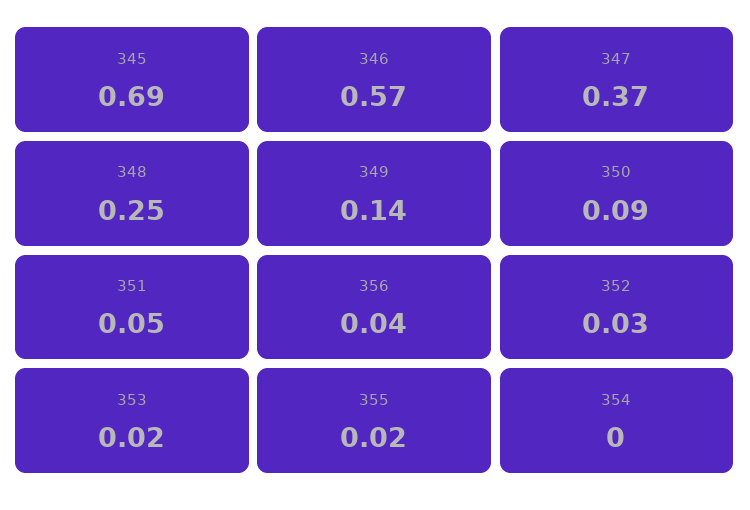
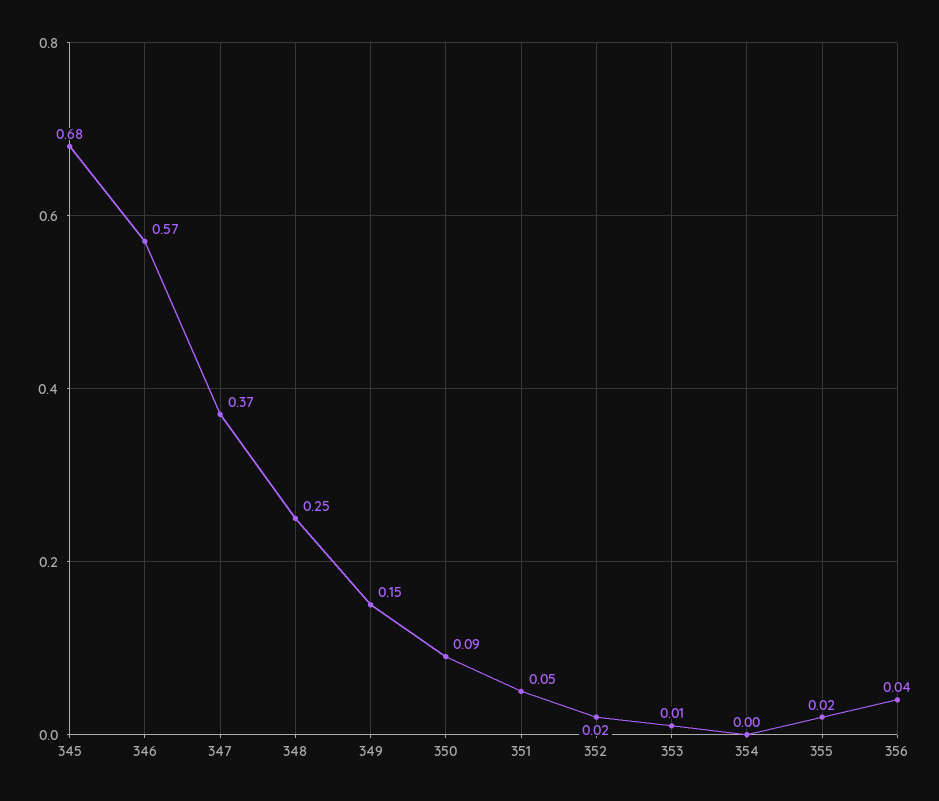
  {
-   "345": 0.69,
+   "345": 0.68,
    "346": 0.57,
    "347": 0.37,
    "348": 0.25,
-   "349": 0.14,
+   "349": 0.15,
    "350": 0.09,
    "351": 0.05,
    "356": 0.04,
-   "352": 0.03,
+   "352": 0.02,
-   "353": 0.02,
+   "353": 0.01,
    "355": 0.02,
    "354": 0
  }

